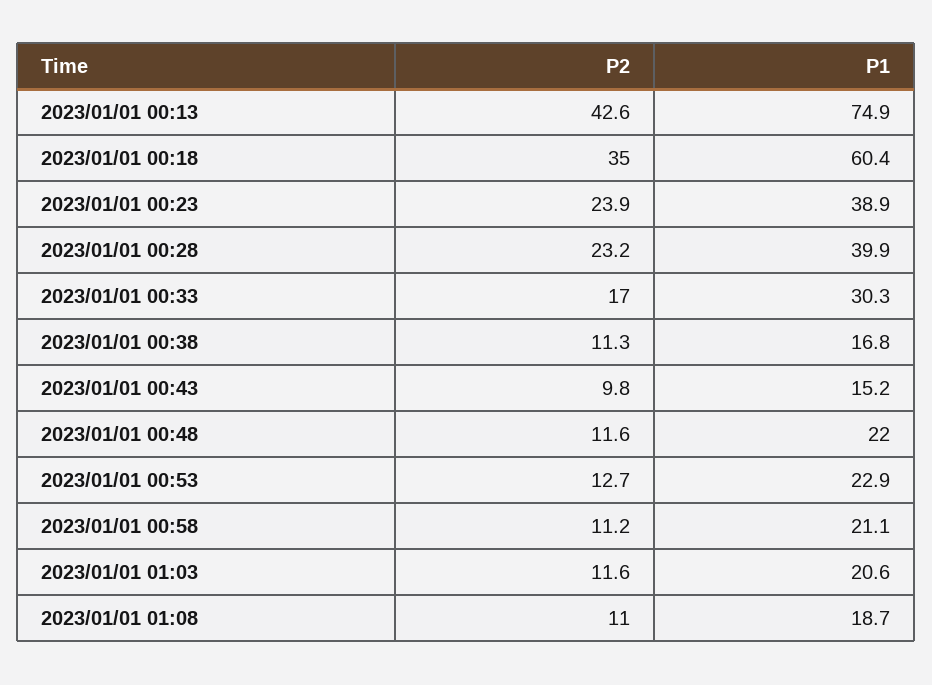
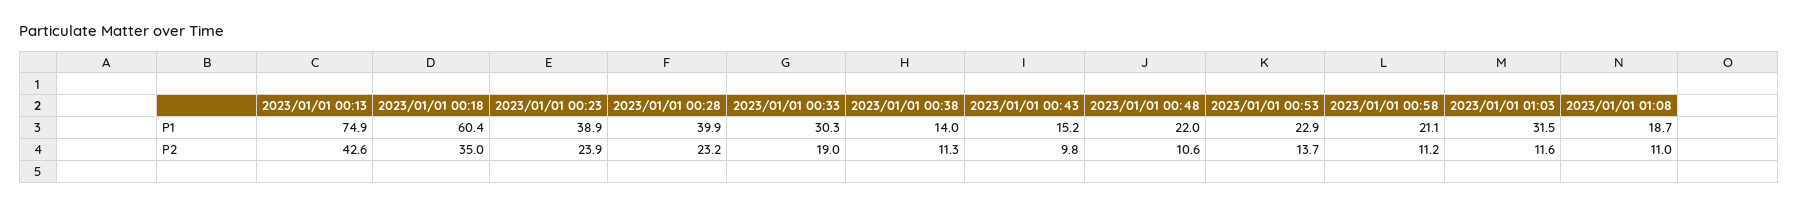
  {
    "P2": {
      "2023/01/01 00:13": 42.6,
      "2023/01/01 00:18": 35,
      "2023/01/01 00:23": 23.9,
      "2023/01/01 00:28": 23.2,
-     "2023/01/01 00:33": 17,
+     "2023/01/01 00:33": 19,
      "2023/01/01 00:38": 11.3,
      "2023/01/01 00:43": 9.8,
-     "2023/01/01 00:48": 11.6,
+     "2023/01/01 00:48": 10.6,
-     "2023/01/01 00:53": 12.7,
+     "2023/01/01 00:53": 13.7,
      "2023/01/01 00:58": 11.2,
      "2023/01/01 01:03": 11.6,
      "2023/01/01 01:08": 11
    },
    "P1": {
      "2023/01/01 00:13": 74.9,
      "2023/01/01 00:18": 60.4,
      "2023/01/01 00:23": 38.9,
      "2023/01/01 00:28": 39.9,
      "2023/01/01 00:33": 30.3,
-     "2023/01/01 00:38": 16.8,
+     "2023/01/01 00:38": 14,
      "2023/01/01 00:43": 15.2,
      "2023/01/01 00:48": 22,
      "2023/01/01 00:53": 22.9,
      "2023/01/01 00:58": 21.1,
-     "2023/01/01 01:03": 20.6,
+     "2023/01/01 01:03": 31.5,
      "2023/01/01 01:08": 18.7
    }
  }

